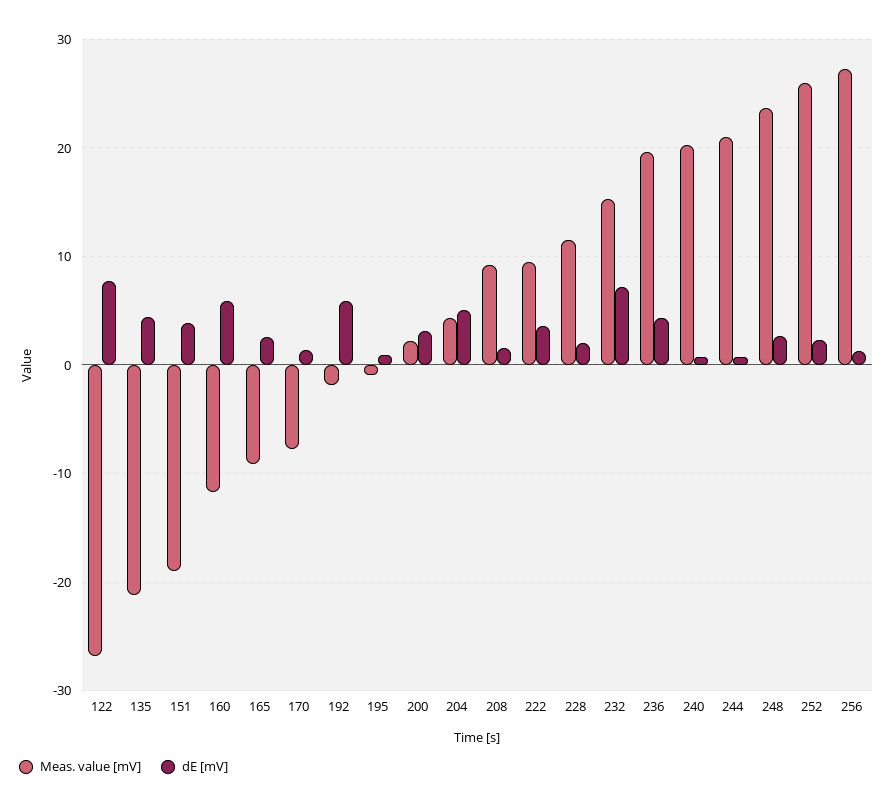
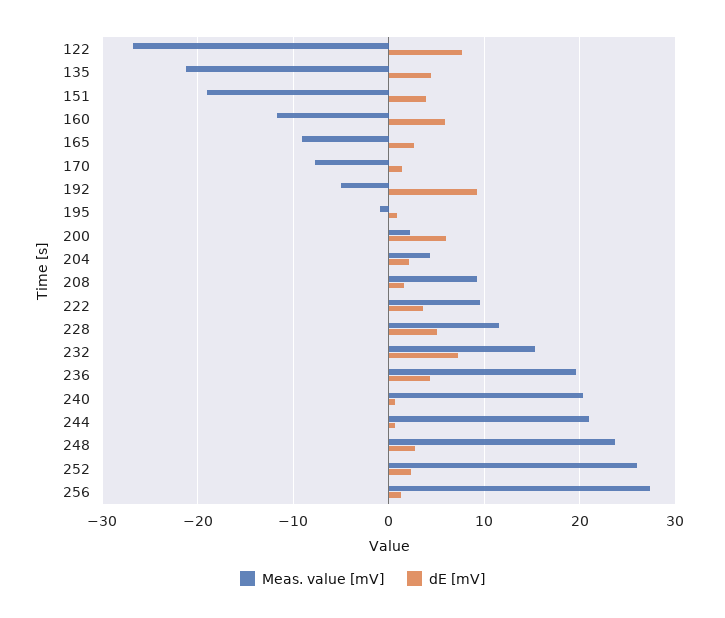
  {
    "Meas. value [mV]": {
      "122": -27,
      "135": -21,
      "151": -19,
      "160": -12,
      "165": -9,
      "170": -8,
-     "192": -2,
+     "192": -5,
      "195": -1,
      "200": 2,
      "204": 4,
      "208": 9,
      "222": 10,
      "228": 12,
      "232": 15,
      "236": 20,
      "240": 20,
      "244": 21,
      "248": 24,
      "252": 26,
      "256": 27
    },
    "dE [mV]": {
      "122": 8,
      "135": 4,
      "151": 4,
      "160": 6,
      "165": 3,
      "170": 1,
-     "192": 6,
+     "192": 9,
      "195": 1,
-     "200": 3,
+     "200": 6,
-     "204": 5,
+     "204": 2,
      "208": 2,
      "222": 4,
-     "228": 2,
+     "228": 5,
      "232": 7,
      "236": 4,
      "240": 1,
      "244": 1,
      "248": 3,
      "252": 2,
      "256": 1
    }
  }

